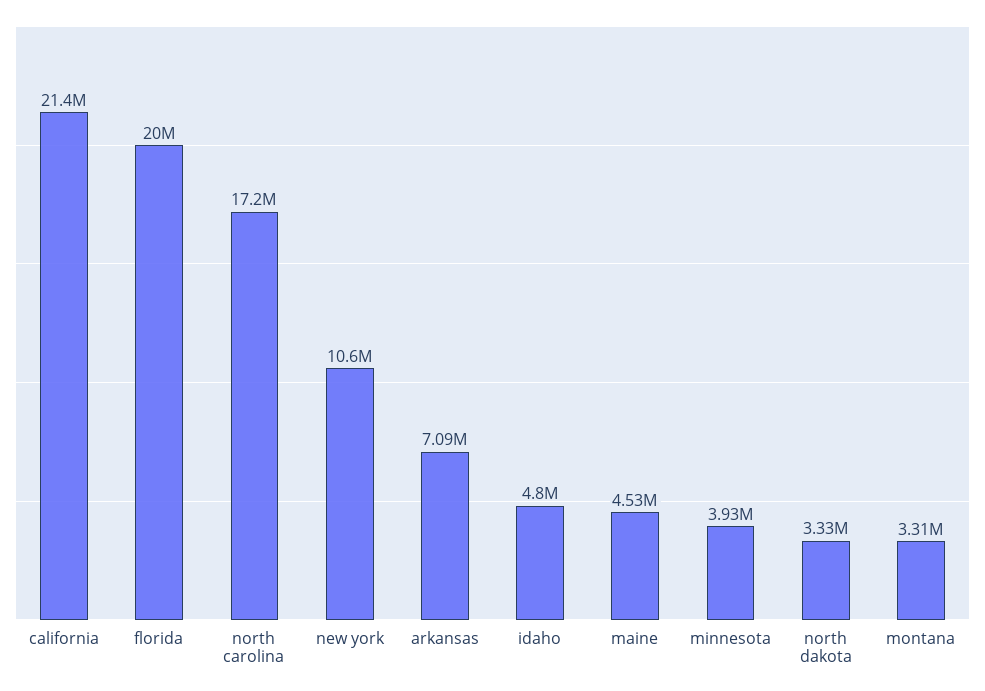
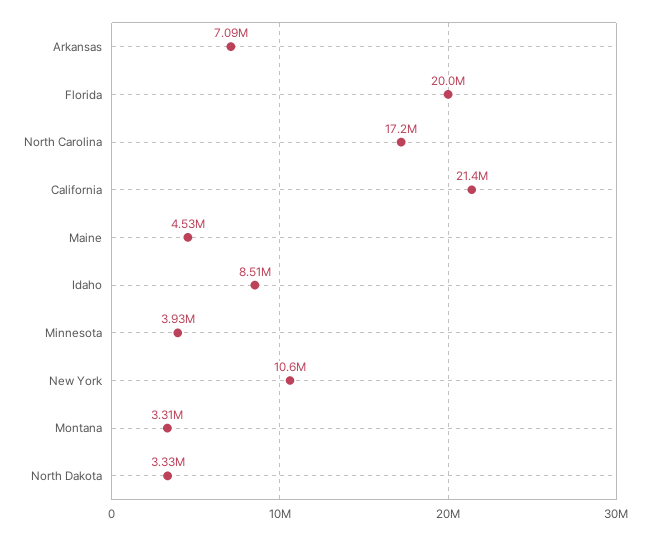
  {
    "california": 21400000,
    "florida": 20000000,
    "north carolina": 17200000,
    "new york": 10600000,
    "arkansas": 7090000,
-   "idaho": 4800000,
+   "idaho": 8510000,
    "maine": 4530000,
    "minnesota": 3930000,
    "north dakota": 3330000,
    "montana": 3310000
  }

